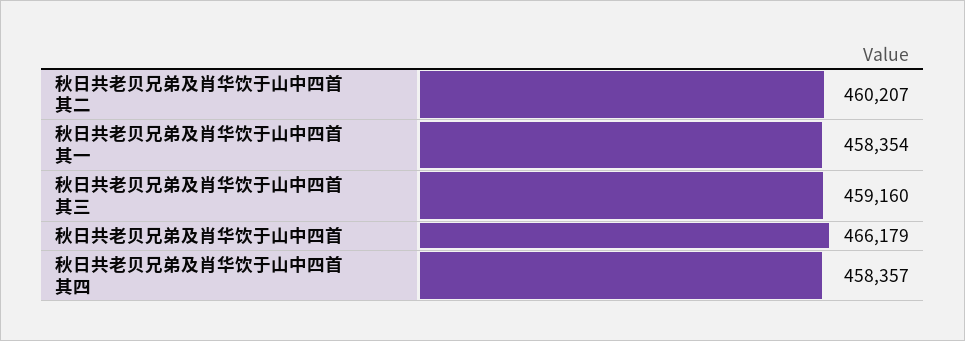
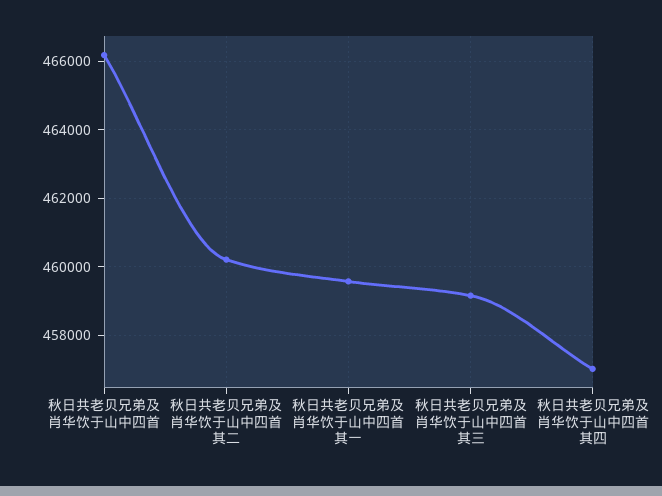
  {
    "秋日共老贝兄弟及肖华饮于山中四首 其二": 460207,
-   "秋日共老贝兄弟及肖华饮于山中四首 其一": 458354,
+   "秋日共老贝兄弟及肖华饮于山中四首 其一": 459600,
    "秋日共老贝兄弟及肖华饮于山中四首 其三": 459160,
    "秋日共老贝兄弟及肖华饮于山中四首": 466179,
-   "秋日共老贝兄弟及肖华饮于山中四首 其四": 458357
+   "秋日共老贝兄弟及肖华饮于山中四首 其四": 457000
  }

